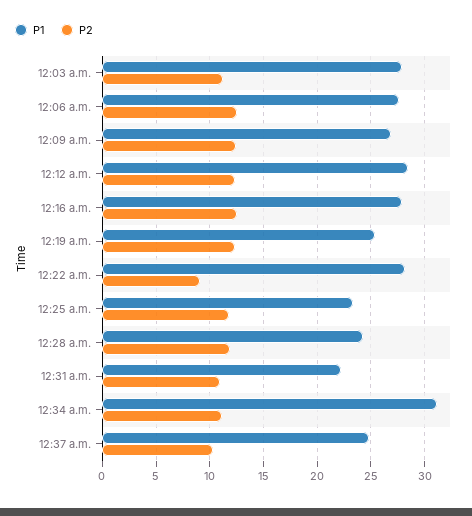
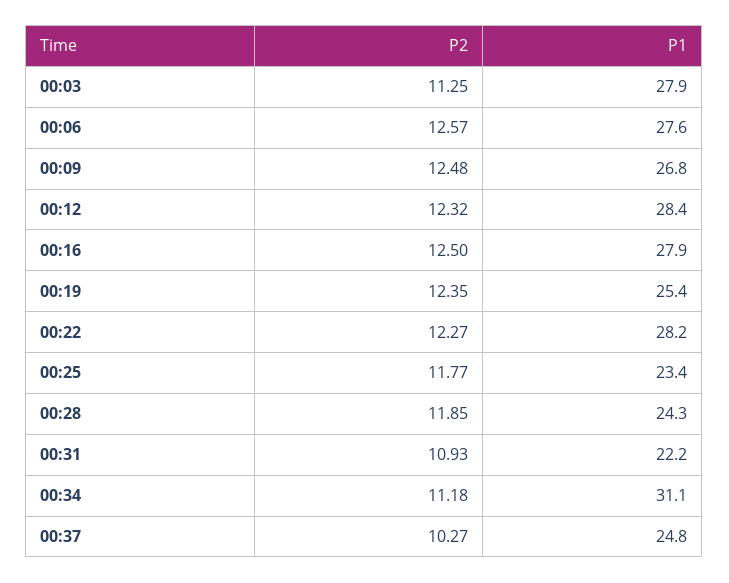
  {
    "P1": {
      "12:03 a.m.": 27.9,
      "12:06 a.m.": 27.6,
      "12:09 a.m.": 26.8,
      "12:12 a.m.": 28.4,
      "12:16 a.m.": 27.9,
      "12:19 a.m.": 25.4,
      "12:22 a.m.": 28.2,
      "12:25 a.m.": 23.4,
      "12:28 a.m.": 24.3,
      "12:31 a.m.": 22.2,
      "12:34 a.m.": 31.1,
      "12:37 a.m.": 24.8
    },
    "P2": {
      "12:03 a.m.": 11.25,
      "12:06 a.m.": 12.57,
      "12:09 a.m.": 12.48,
      "12:12 a.m.": 12.32,
      "12:16 a.m.": 12.5,
      "12:19 a.m.": 12.35,
-     "12:22 a.m.": 9,
+     "12:22 a.m.": 12.27,
      "12:25 a.m.": 11.77,
      "12:28 a.m.": 11.85,
      "12:31 a.m.": 10.93,
      "12:34 a.m.": 11.18,
      "12:37 a.m.": 10.27
    }
  }

